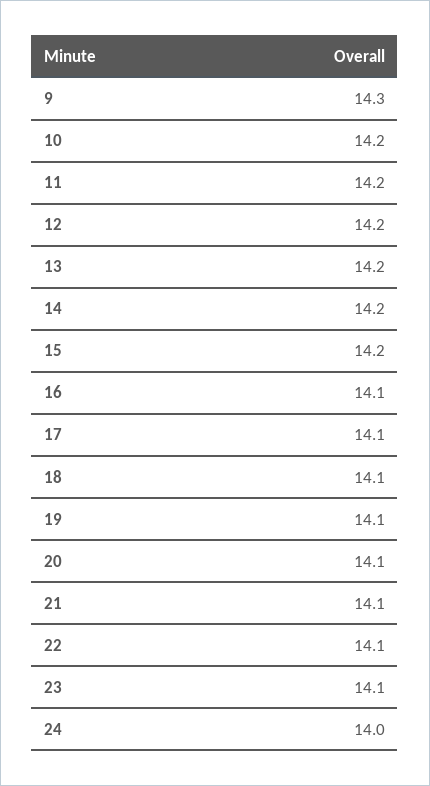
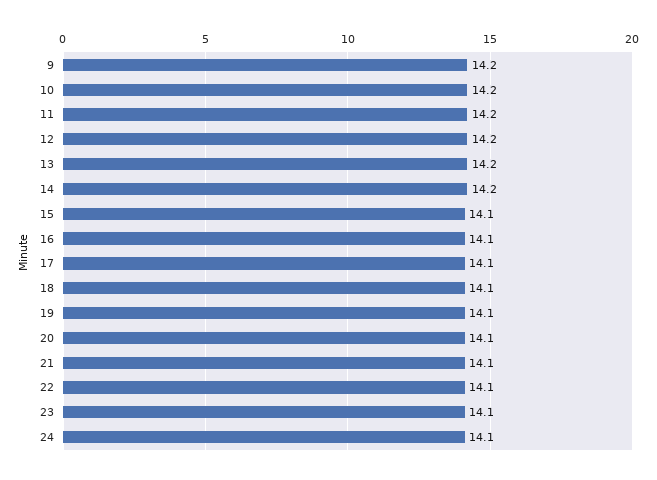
  {
-   "9": 14.3,
+   "9": 14.2,
    "10": 14.2,
    "11": 14.2,
    "12": 14.2,
    "13": 14.2,
    "14": 14.2,
-   "15": 14.2,
+   "15": 14.1,
    "16": 14.1,
    "17": 14.1,
    "18": 14.1,
    "19": 14.1,
    "20": 14.1,
    "21": 14.1,
    "22": 14.1,
    "23": 14.1,
-   "24": 14
+   "24": 14.1
  }

